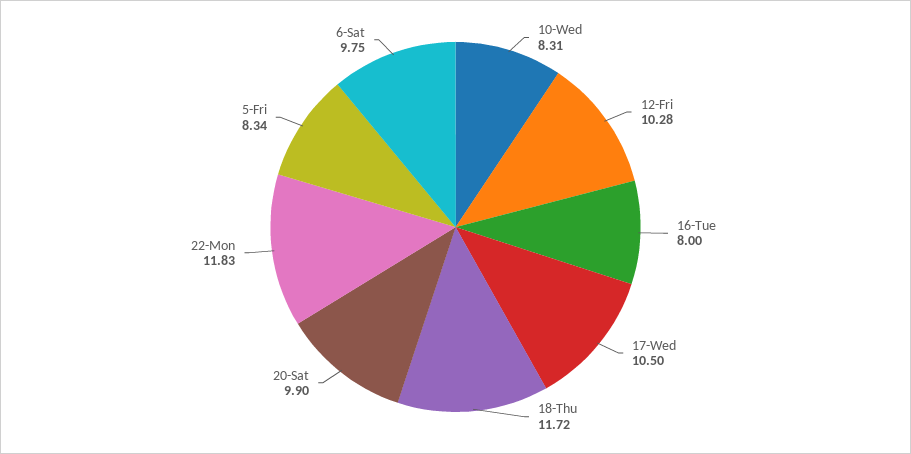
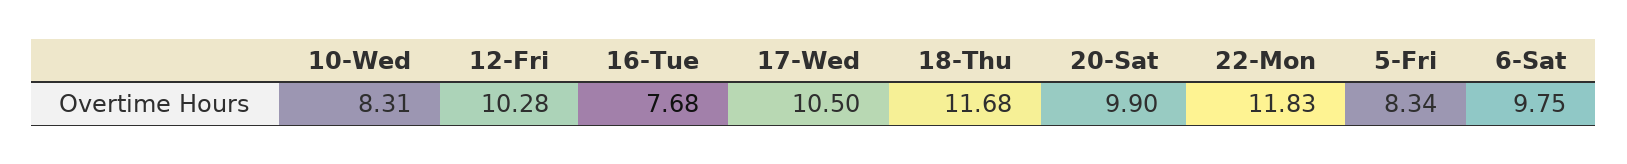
  {
    "10-Wed": 8.31,
    "12-Fri": 10.28,
-   "16-Tue": 8,
+   "16-Tue": 7.68,
    "17-Wed": 10.5,
-   "18-Thu": 11.72,
+   "18-Thu": 11.68,
    "20-Sat": 9.9,
    "22-Mon": 11.83,
    "5-Fri": 8.34,
    "6-Sat": 9.75
  }

